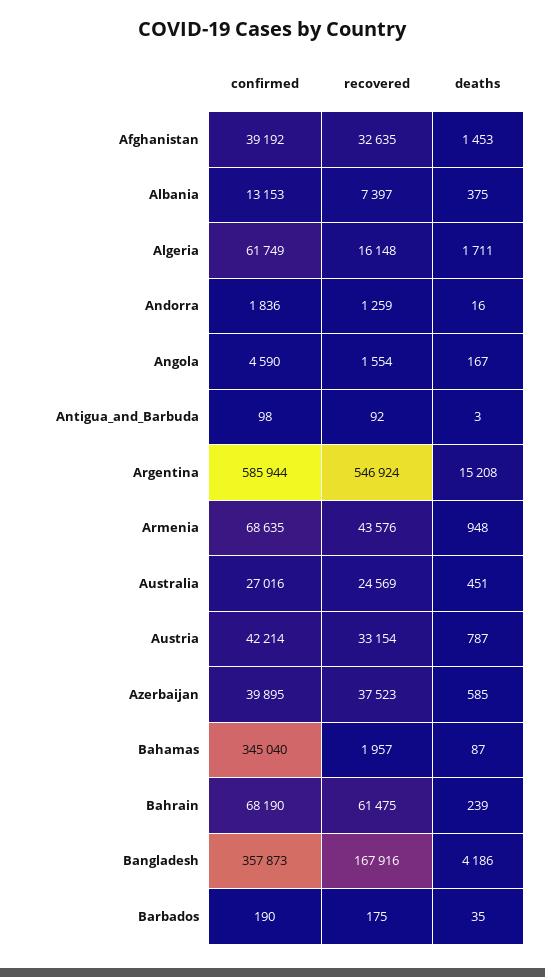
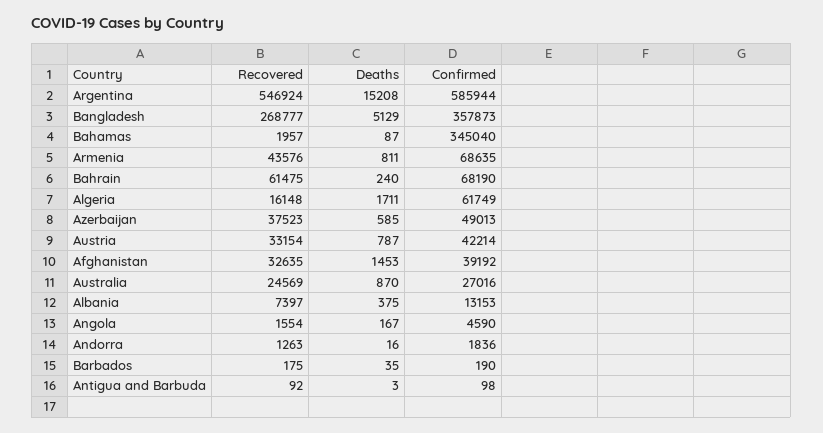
  {
    "confirmed": {
      "Afghanistan": 39192,
      "Albania": 13153,
      "Algeria": 61749,
      "Andorra": 1836,
      "Angola": 4590,
      "Antigua_and_Barbuda": 98,
      "Argentina": 585944,
      "Armenia": 68635,
      "Australia": 27016,
      "Austria": 42214,
-     "Azerbaijan": 39895,
+     "Azerbaijan": 49013,
      "Bahamas": 345040,
      "Bahrain": 68190,
      "Bangladesh": 357873,
      "Barbados": 190
    },
    "recovered": {
      "Afghanistan": 32635,
      "Albania": 7397,
      "Algeria": 16148,
-     "Andorra": 1259,
+     "Andorra": 1263,
      "Angola": 1554,
      "Antigua_and_Barbuda": 92,
      "Argentina": 546924,
      "Armenia": 43576,
      "Australia": 24569,
      "Austria": 33154,
      "Azerbaijan": 37523,
      "Bahamas": 1957,
      "Bahrain": 61475,
-     "Bangladesh": 167916,
+     "Bangladesh": 268777,
      "Barbados": 175
    },
    "deaths": {
      "Afghanistan": 1453,
      "Albania": 375,
      "Algeria": 1711,
      "Andorra": 16,
      "Angola": 167,
      "Antigua_and_Barbuda": 3,
      "Argentina": 15208,
-     "Armenia": 948,
+     "Armenia": 811,
-     "Australia": 451,
+     "Australia": 870,
      "Austria": 787,
      "Azerbaijan": 585,
      "Bahamas": 87,
-     "Bahrain": 239,
+     "Bahrain": 240,
-     "Bangladesh": 4186,
+     "Bangladesh": 5129,
      "Barbados": 35
    }
  }

